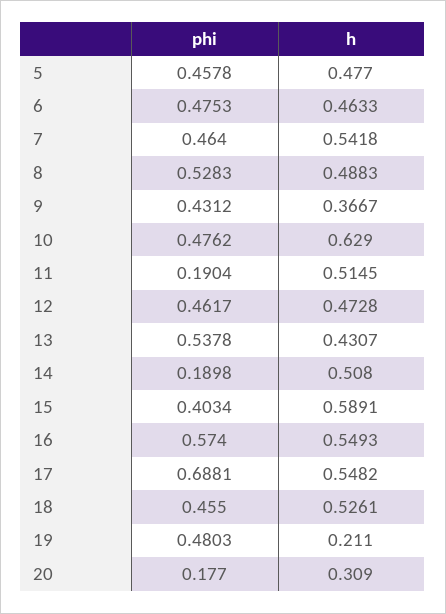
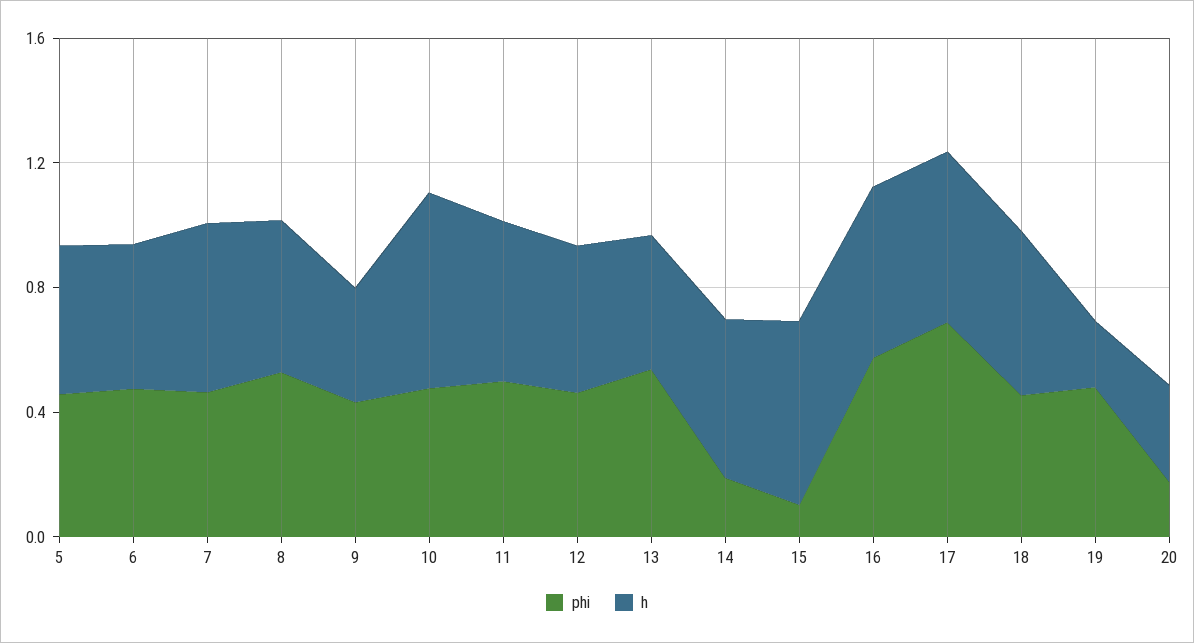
  {
    "phi": {
      "5": 0.4578,
      "6": 0.4753,
      "7": 0.464,
      "8": 0.5283,
      "9": 0.4312,
      "10": 0.4762,
-     "11": 0.1904,
+     "11": 0.5,
      "12": 0.4617,
      "13": 0.5378,
      "14": 0.1898,
-     "15": 0.4034,
+     "15": 0.1,
      "16": 0.574,
      "17": 0.6881,
      "18": 0.455,
      "19": 0.4803,
      "20": 0.177
    },
    "h": {
      "5": 0.477,
      "6": 0.4633,
      "7": 0.5418,
      "8": 0.4883,
      "9": 0.3667,
      "10": 0.629,
      "11": 0.5145,
      "12": 0.4728,
      "13": 0.4307,
      "14": 0.508,
      "15": 0.5891,
      "16": 0.5493,
      "17": 0.5482,
      "18": 0.5261,
      "19": 0.211,
      "20": 0.309
    }
  }

